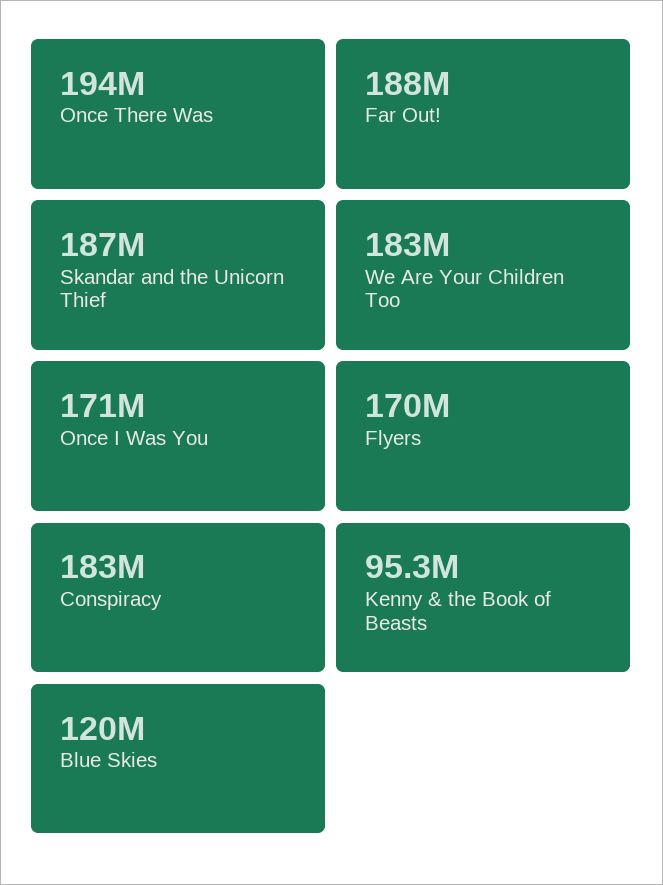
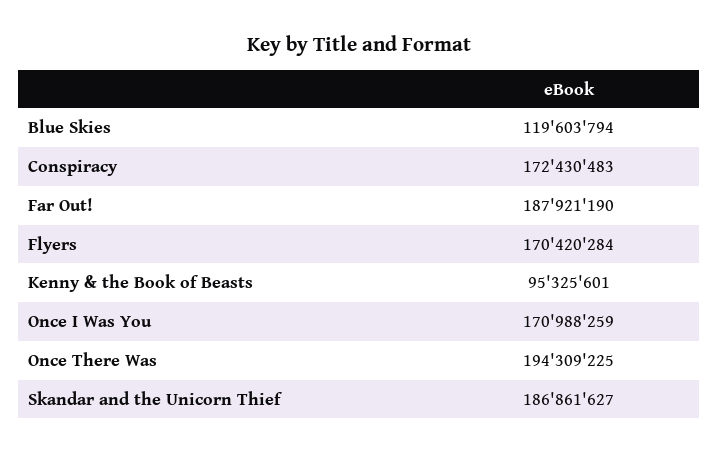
  {
    "Once There Was": 194309225,
    "Far Out!": 187921190,
    "Skandar and the Unicorn Thief": 186861627,
-   "We Are Your Children Too": 183000000,
    "Once I Was You": 170988259,
    "Flyers": 170420284,
-   "Conspiracy": 183000000,
+   "Conspiracy": 172430483,
    "Kenny & the Book of Beasts": 95325601,
    "Blue Skies": 119603794
  }

